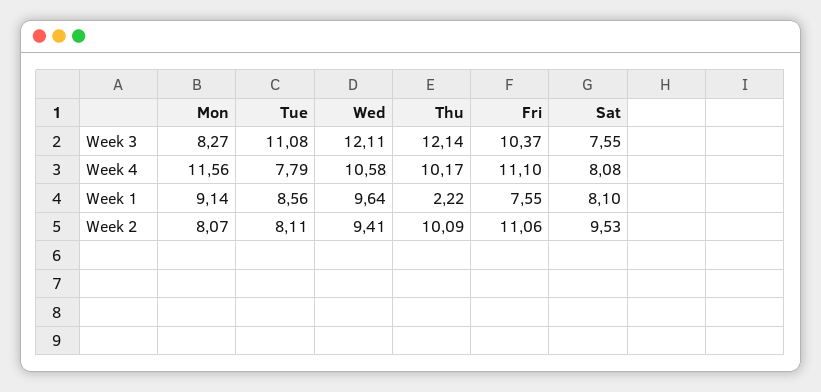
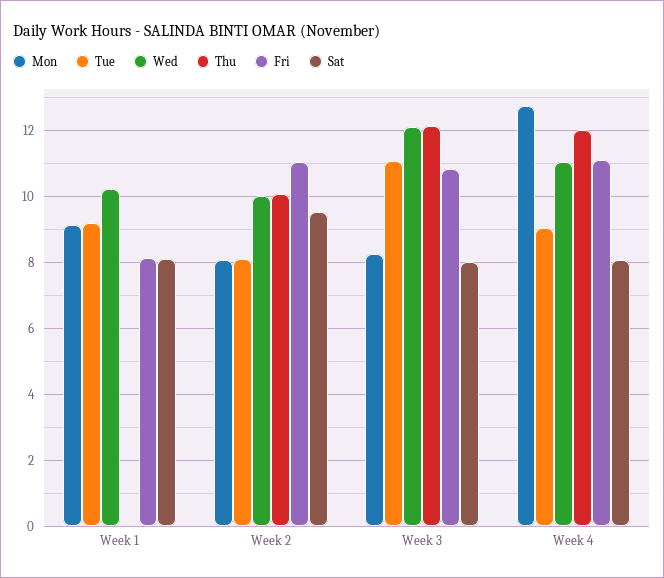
  {
    "Mon": {
      "Week 3": 8.27,
-     "Week 4": 11.56,
+     "Week 4": 12.8,
      "Week 1": 9.14,
      "Week 2": 8.07
    },
    "Tue": {
      "Week 3": 11.08,
-     "Week 4": 7.79,
+     "Week 4": 9,
-     "Week 1": 8.56,
+     "Week 1": 9.2,
      "Week 2": 8.11
    },
    "Wed": {
      "Week 3": 12.11,
-     "Week 4": 10.58,
+     "Week 4": 11,
-     "Week 1": 9.64,
+     "Week 1": 10.2,
-     "Week 2": 9.41
+     "Week 2": 10
    },
    "Thu": {
      "Week 3": 12.14,
-     "Week 4": 10.17,
+     "Week 4": 12,
-     "Week 1": 2.22,
+     "Week 1": 0,
      "Week 2": 10.09
    },
    "Fri": {
-     "Week 3": 10.37,
+     "Week 3": 10.8,
      "Week 4": 11.1,
-     "Week 1": 7.55,
+     "Week 1": 8.2,
      "Week 2": 11.06
    },
    "Sat": {
-     "Week 3": 7.55,
+     "Week 3": 8,
      "Week 4": 8.08,
      "Week 1": 8.1,
      "Week 2": 9.53
    }
  }

